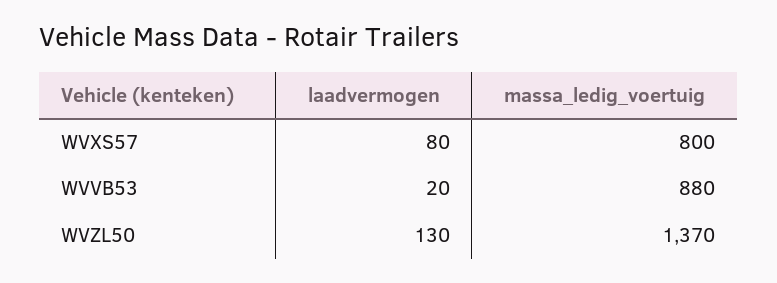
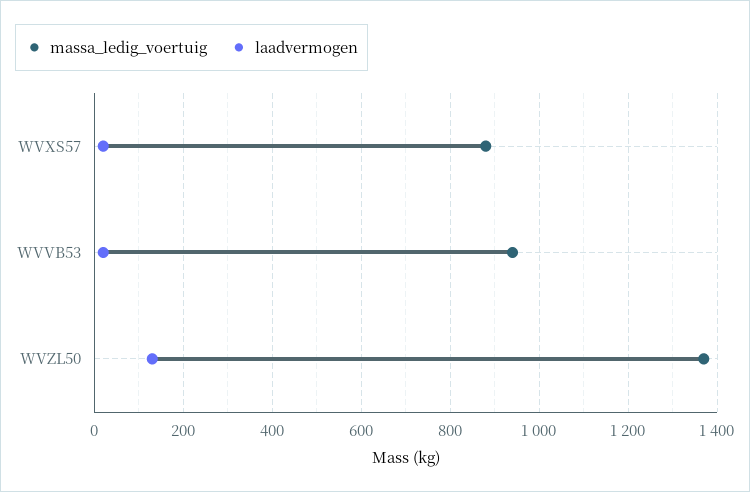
  {
    "laadvermogen": {
-     "WVXS57": 80,
+     "WVXS57": 20,
      "WVVB53": 20,
      "WVZL50": 130
    },
    "massa_ledig_voertuig": {
-     "WVXS57": 800,
+     "WVXS57": 880,
-     "WVVB53": 880,
+     "WVVB53": 940,
      "WVZL50": 1370
    }
  }

